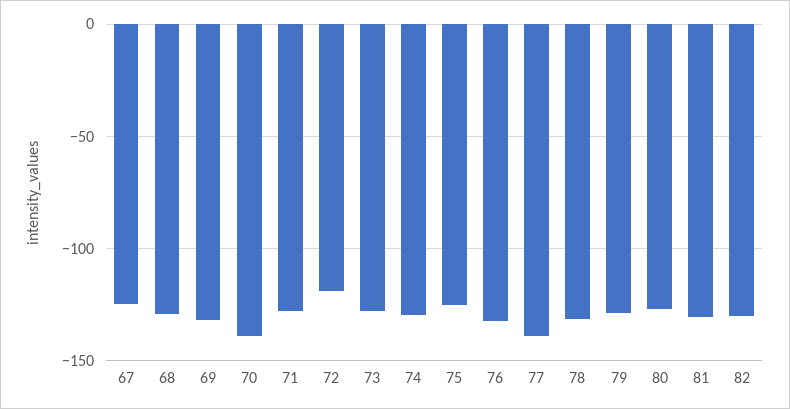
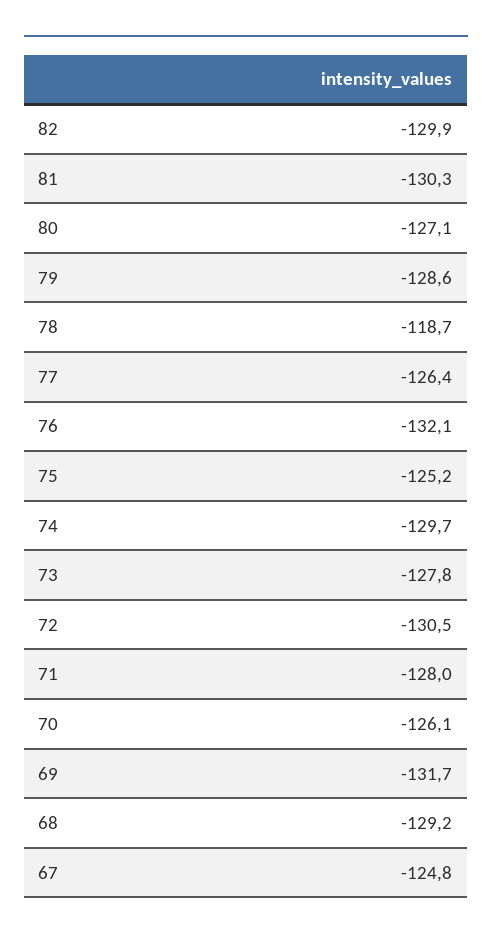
  {
    "67": -124.8,
    "68": -129.2,
    "69": -131.7,
-   "70": -140,
+   "70": -126.1,
    "71": -128,
-   "72": -120,
+   "72": -130.5,
    "73": -127.8,
    "74": -129.7,
    "75": -125.2,
    "76": -132.1,
-   "77": -140,
+   "77": -126.4,
-   "78": -130,
+   "78": -118.7,
    "79": -128.6,
    "80": -127.1,
    "81": -130.3,
    "82": -129.9
  }

